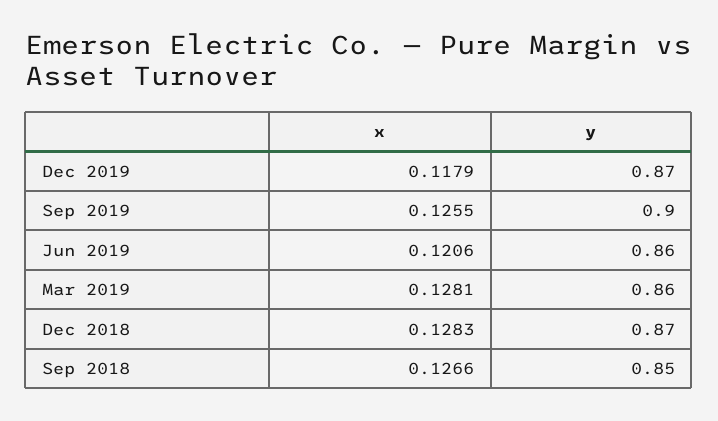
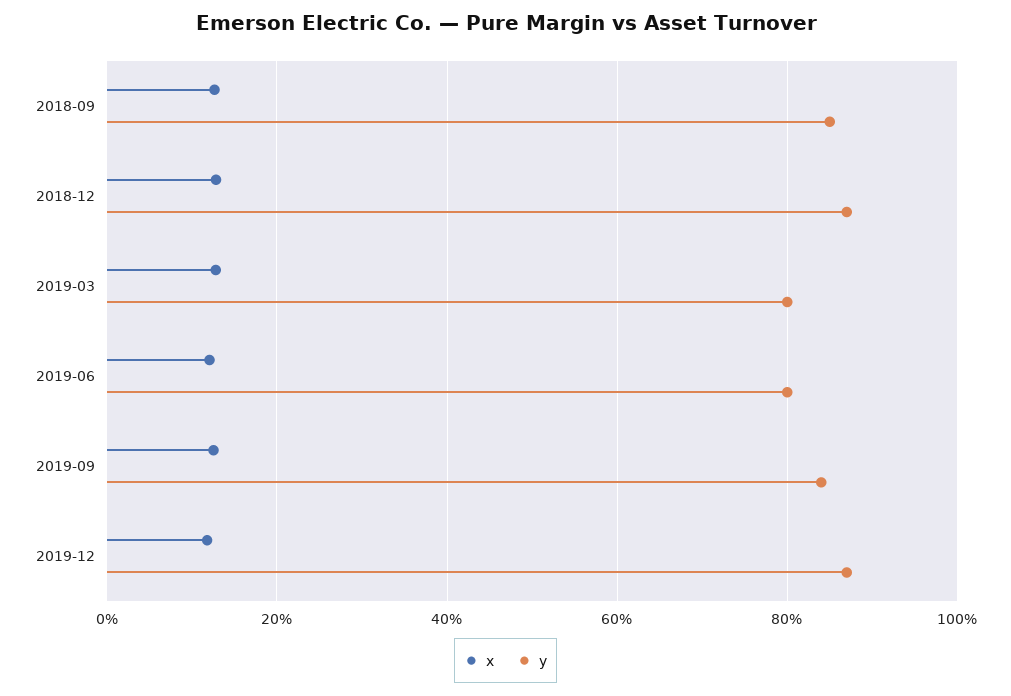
  {
    "x": {
      "Dec 2019": 0.1179,
      "Sep 2019": 0.1255,
      "Jun 2019": 0.1206,
      "Mar 2019": 0.1281,
      "Dec 2018": 0.1283,
      "Sep 2018": 0.1266
    },
    "y": {
      "Dec 2019": 0.87,
-     "Sep 2019": 0.9,
+     "Sep 2019": 0.84,
-     "Jun 2019": 0.86,
+     "Jun 2019": 0.8,
-     "Mar 2019": 0.86,
+     "Mar 2019": 0.8,
      "Dec 2018": 0.87,
      "Sep 2018": 0.85
    }
  }

